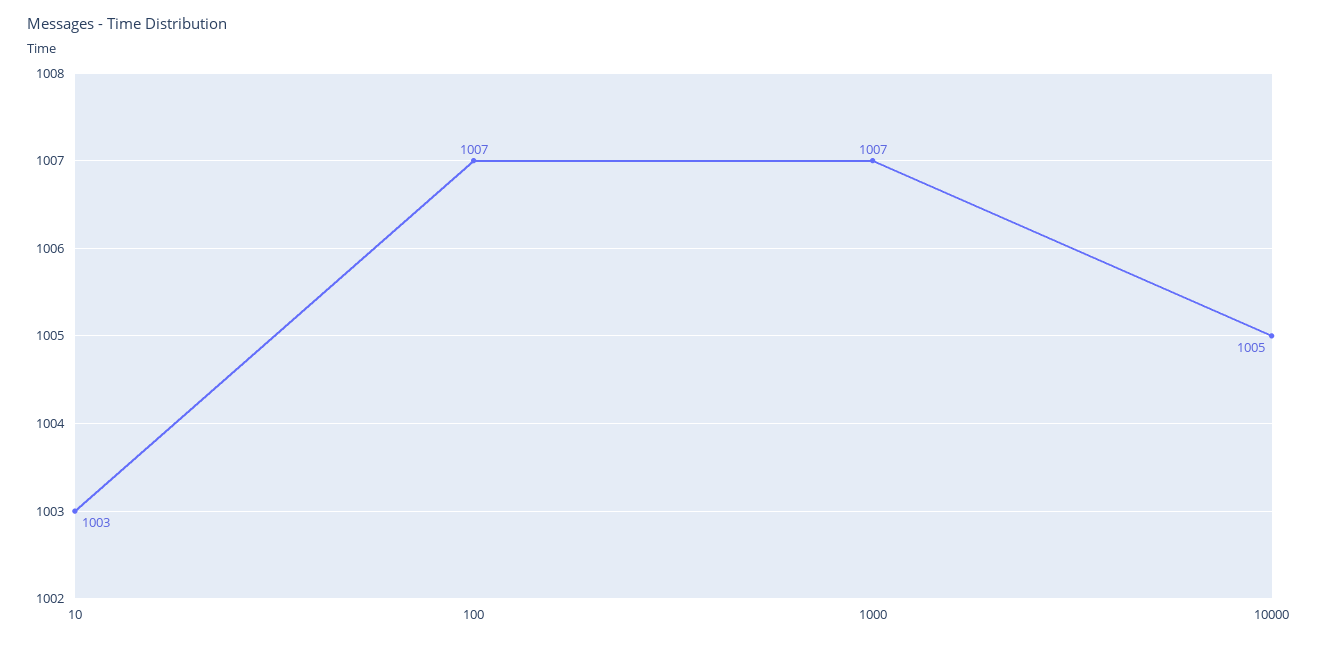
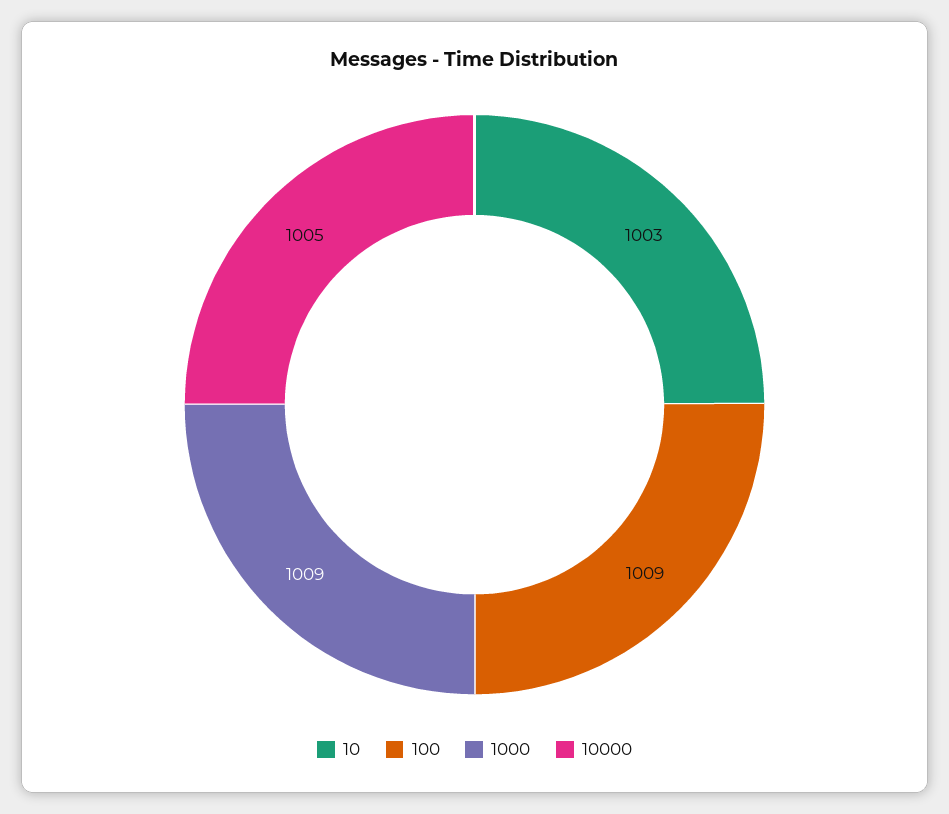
  {
    "10": 1003,
-   "100": 1007,
+   "100": 1009,
-   "1000": 1007,
+   "1000": 1009,
    "10000": 1005
  }

